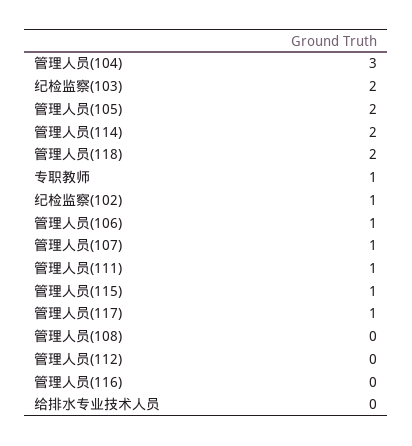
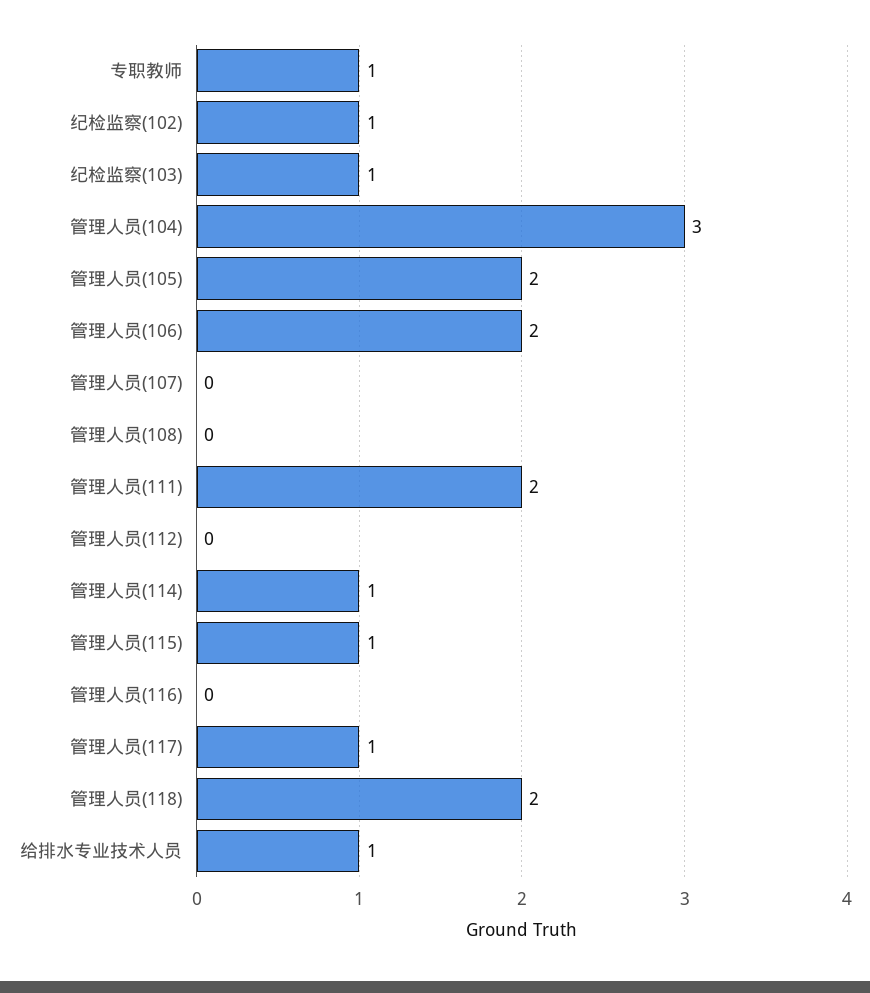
  {
    "管理人员(104)": 3,
-   "纪检监察(103)": 2,
+   "纪检监察(103)": 1,
    "管理人员(105)": 2,
-   "管理人员(114)": 2,
+   "管理人员(114)": 1,
    "管理人员(118)": 2,
    "专职教师": 1,
    "纪检监察(102)": 1,
-   "管理人员(106)": 1,
+   "管理人员(106)": 2,
-   "管理人员(107)": 1,
+   "管理人员(107)": 0,
-   "管理人员(111)": 1,
+   "管理人员(111)": 2,
    "管理人员(115)": 1,
    "管理人员(117)": 1,
    "管理人员(108)": 0,
    "管理人员(112)": 0,
    "管理人员(116)": 0,
-   "给排水专业技术人员": 0
+   "给排水专业技术人员": 1
  }

